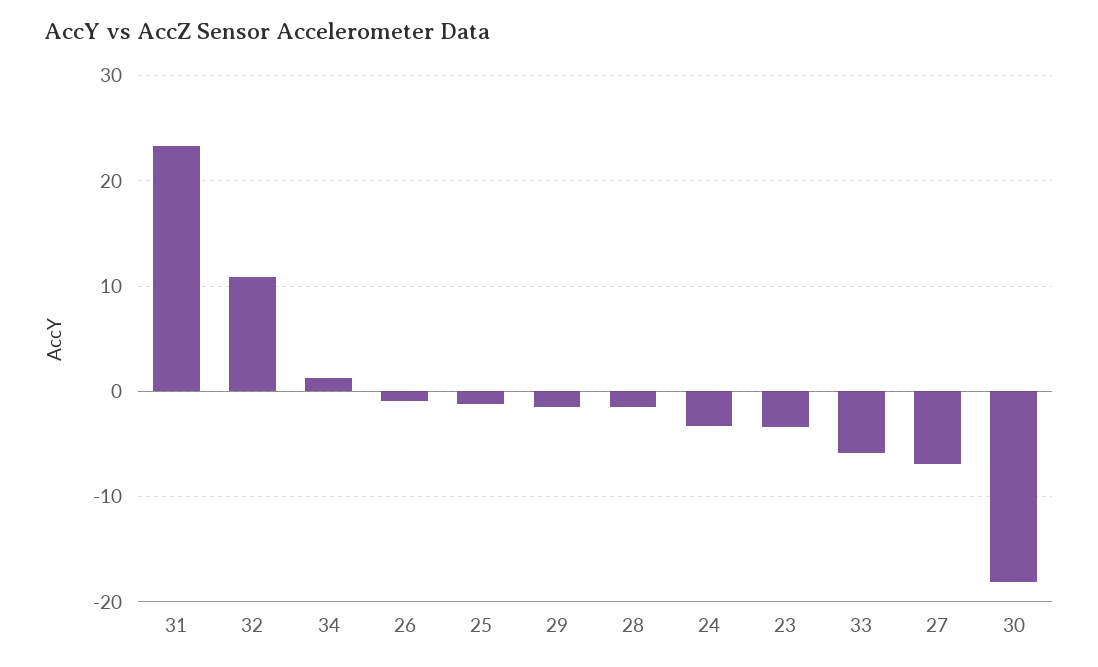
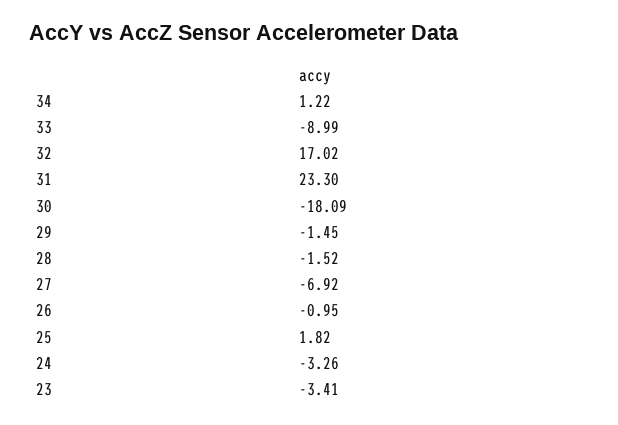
  {
    "31": 23.3,
-   "32": 11,
+   "32": 17.02,
    "34": 1.22,
    "26": -0.95,
-   "25": -1,
+   "25": 1.82,
    "29": -1.45,
    "28": -1.52,
    "24": -3.26,
    "23": -3.41,
-   "33": -6,
+   "33": -8.99,
    "27": -6.92,
    "30": -18.09
  }

